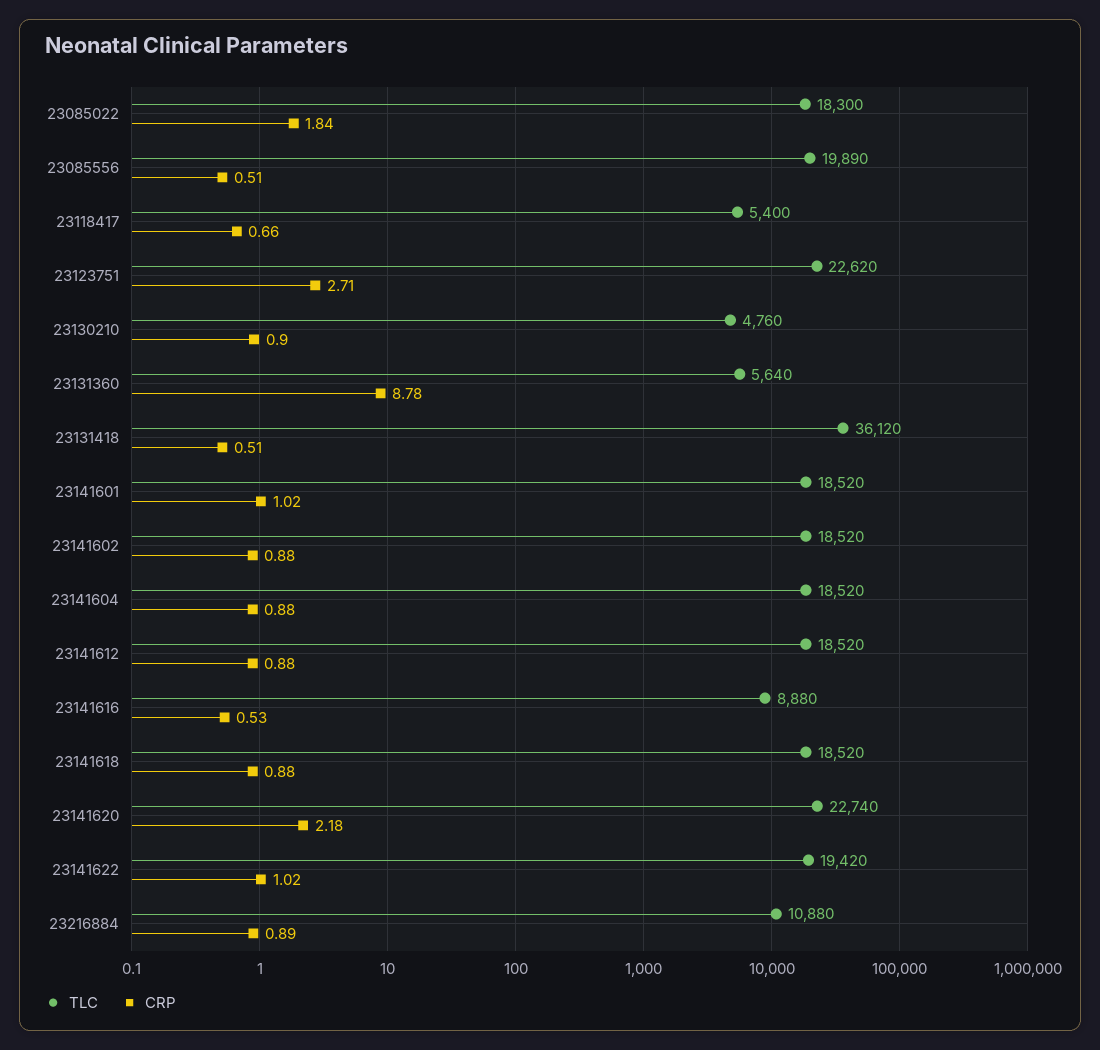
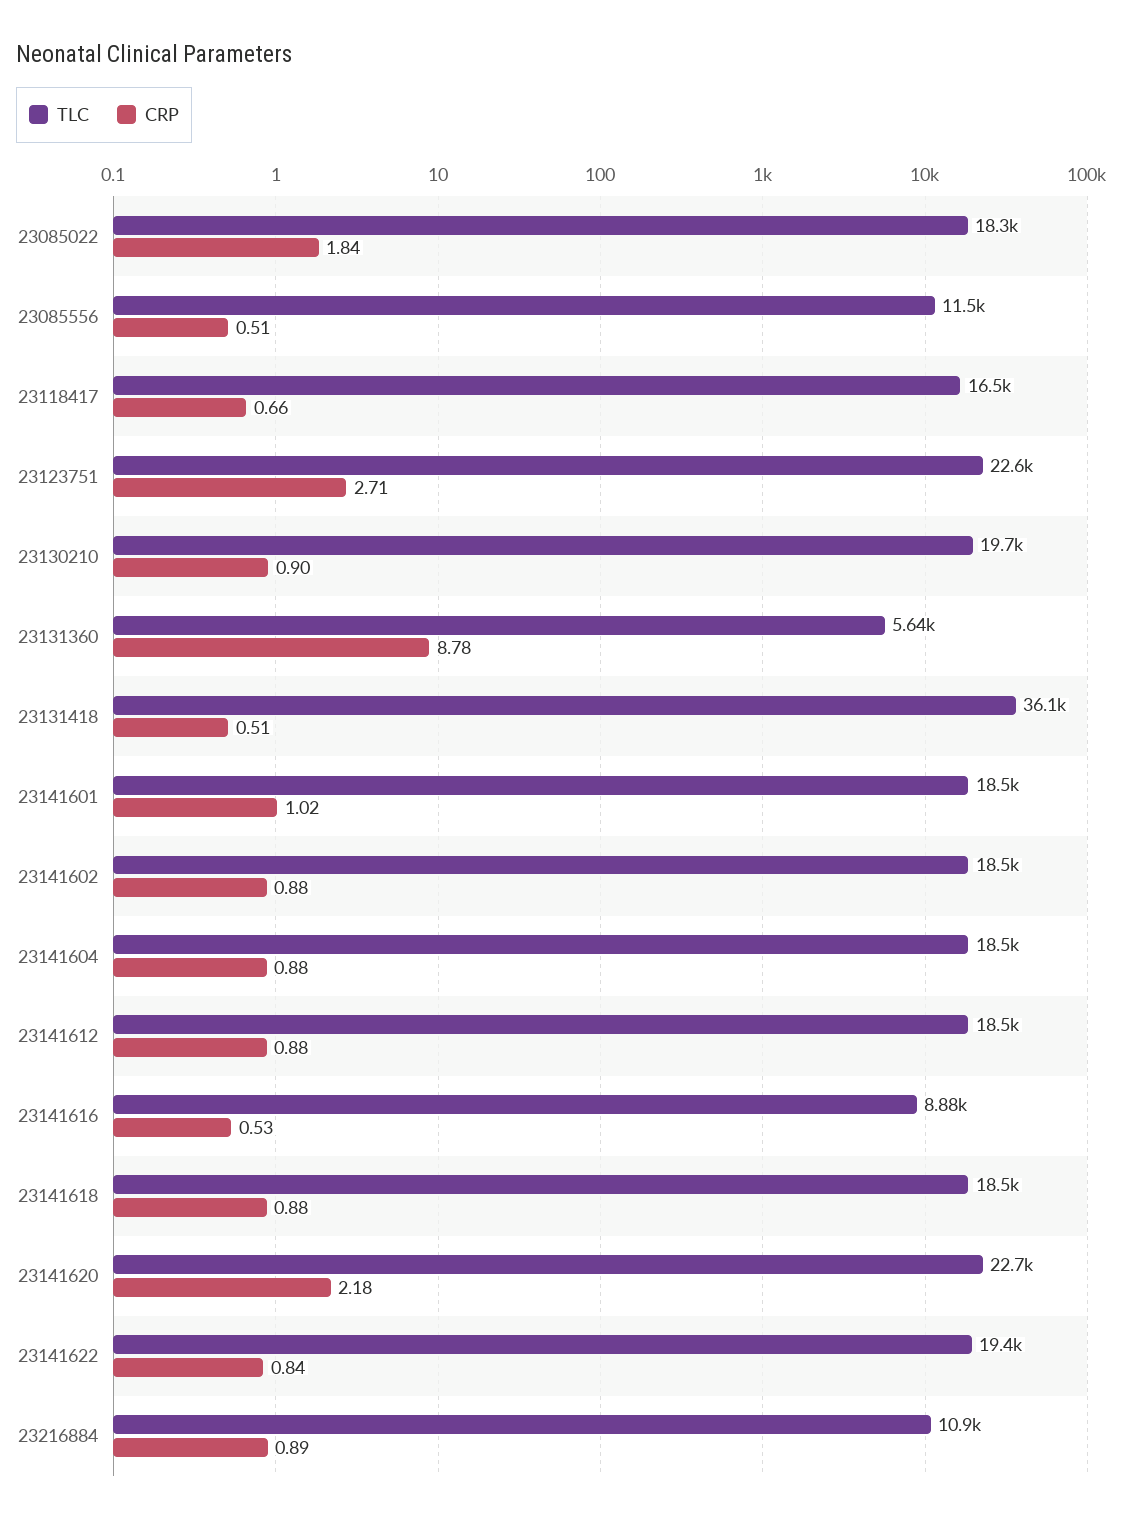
  {
    "TLC": {
      "23085022": 18300,
-     "23085556": 19890,
+     "23085556": 11500,
-     "23118417": 5400,
+     "23118417": 16500,
      "23123751": 22620,
-     "23130210": 4760,
+     "23130210": 19700,
      "23131360": 5640,
      "23131418": 36120,
      "23141601": 18520,
      "23141602": 18520,
      "23141604": 18520,
      "23141612": 18520,
      "23141616": 8880,
      "23141618": 18520,
      "23141620": 22740,
      "23141622": 19420,
      "23216884": 10880
    },
    "CRP": {
      "23085022": 1.84,
      "23085556": 0.51,
      "23118417": 0.66,
      "23123751": 2.71,
      "23130210": 0.9,
      "23131360": 8.78,
      "23131418": 0.51,
      "23141601": 1.02,
      "23141602": 0.88,
      "23141604": 0.88,
      "23141612": 0.88,
      "23141616": 0.53,
      "23141618": 0.88,
      "23141620": 2.18,
-     "23141622": 1.02,
+     "23141622": 0.84,
      "23216884": 0.89
    }
  }

